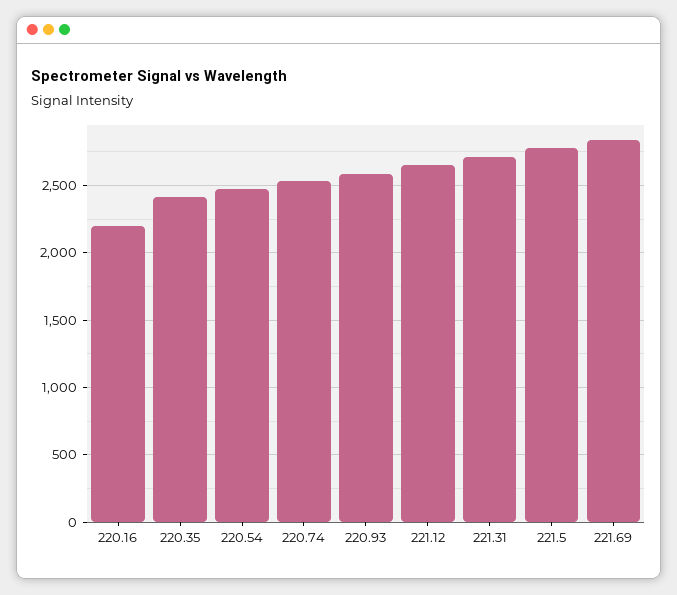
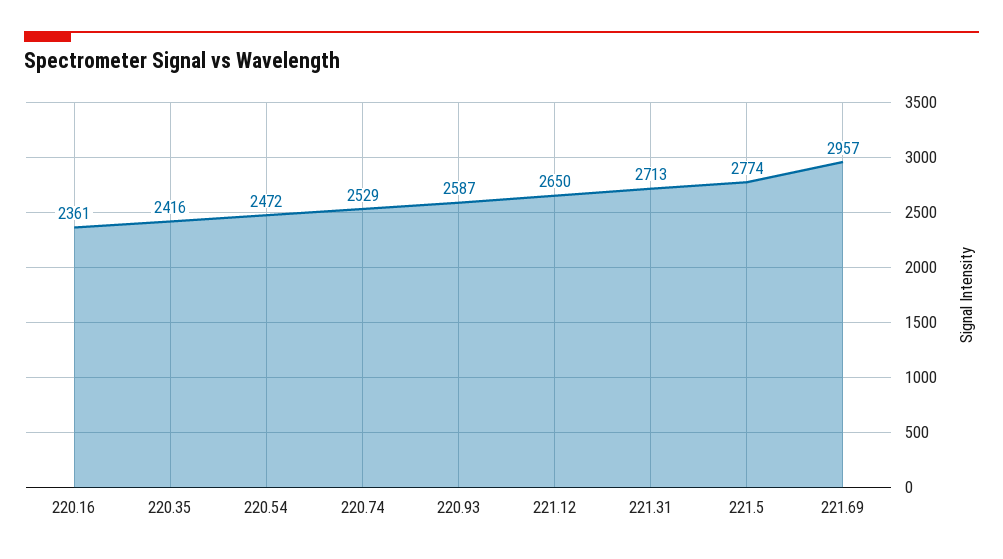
  {
-   "220.16": 2200,
+   "220.16": 2361,
    "220.35": 2416,
    "220.54": 2472,
    "220.74": 2529,
    "220.93": 2587,
    "221.12": 2650,
    "221.31": 2713,
    "221.5": 2774,
-   "221.69": 2850
+   "221.69": 2957
  }

